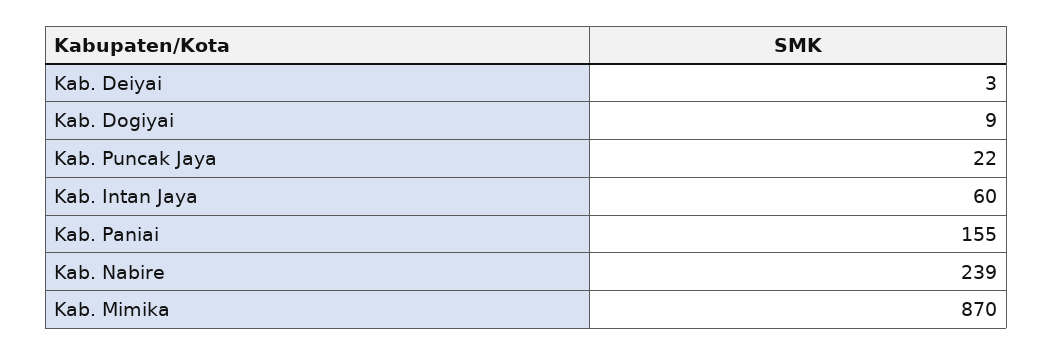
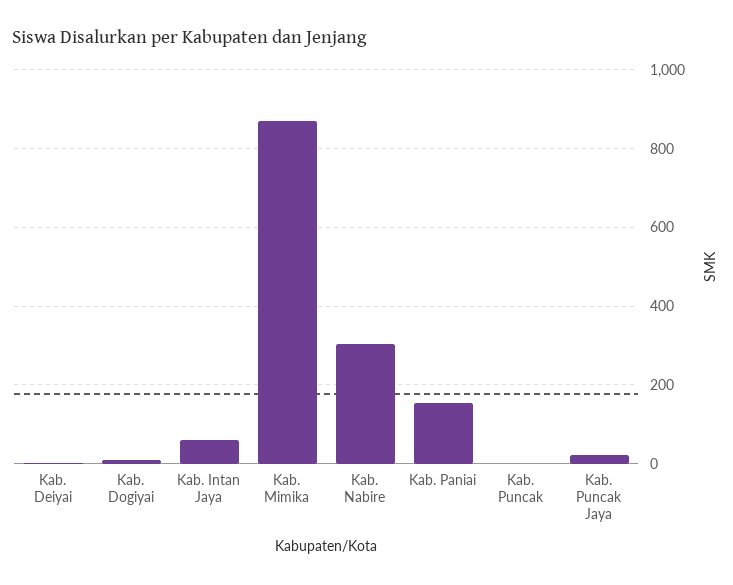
  {
    "Kab. Deiyai": 3,
    "Kab. Dogiyai": 9,
    "Kab. Puncak Jaya": 22,
    "Kab. Intan Jaya": 60,
    "Kab. Paniai": 155,
-   "Kab. Nabire": 239,
+   "Kab. Nabire": 300,
-   "Kab. Mimika": 870
+   "Kab. Mimika": 870,
+   "Kab. Puncak": 0
  }

